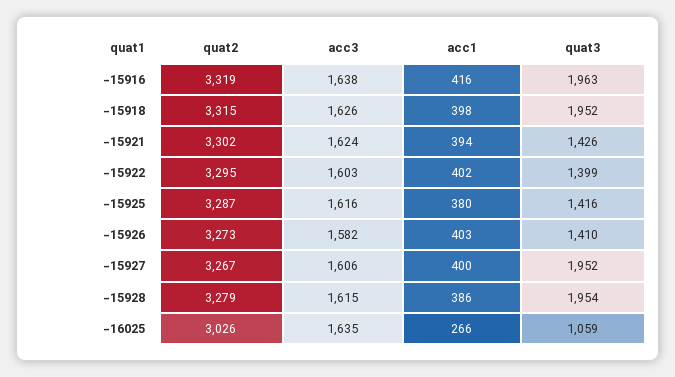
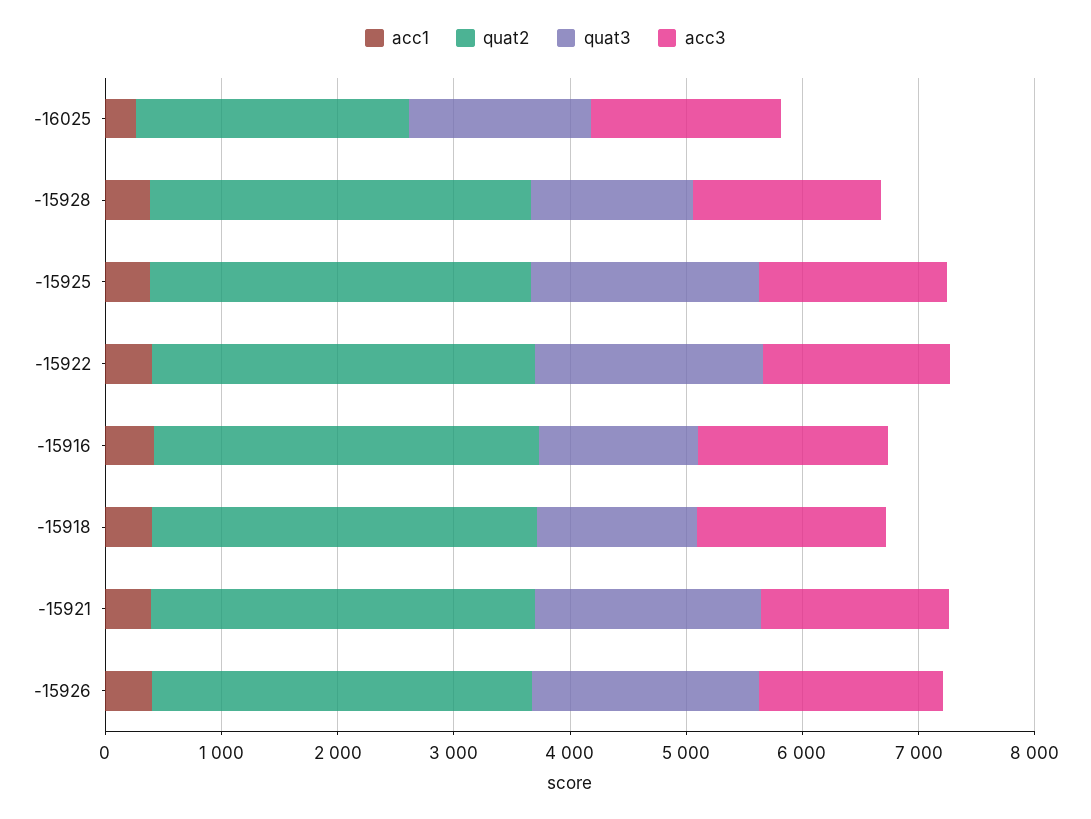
  {
    "quat2": {
      "-15916": 3319,
      "-15918": 3315,
      "-15921": 3302,
      "-15922": 3295,
      "-15925": 3287,
      "-15926": 3273,
-     "-15927": 3267,
      "-15928": 3279,
-     "-16025": 3026
+     "-16025": 2400
    },
    "acc3": {
      "-15916": 1638,
      "-15918": 1626,
      "-15921": 1624,
      "-15922": 1603,
      "-15925": 1616,
      "-15926": 1582,
-     "-15927": 1606,
      "-15928": 1615,
      "-16025": 1635
    },
    "acc1": {
      "-15916": 416,
      "-15918": 398,
      "-15921": 394,
      "-15922": 402,
      "-15925": 380,
      "-15926": 403,
-     "-15927": 400,
      "-15928": 386,
      "-16025": 266
    },
    "quat3": {
-     "-15916": 1963,
+     "-15916": 1400,
-     "-15918": 1952,
+     "-15918": 1400,
-     "-15921": 1426,
+     "-15921": 2000,
-     "-15922": 1399,
+     "-15922": 2000,
-     "-15925": 1416,
+     "-15925": 2000,
-     "-15926": 1410,
+     "-15926": 2000,
-     "-15927": 1952,
-     "-15928": 1954,
+     "-15928": 1400,
-     "-16025": 1059
+     "-16025": 1600
    }
  }

